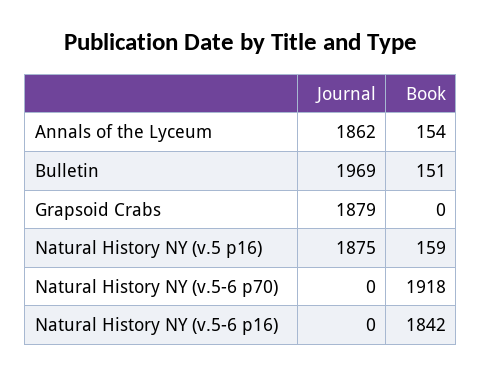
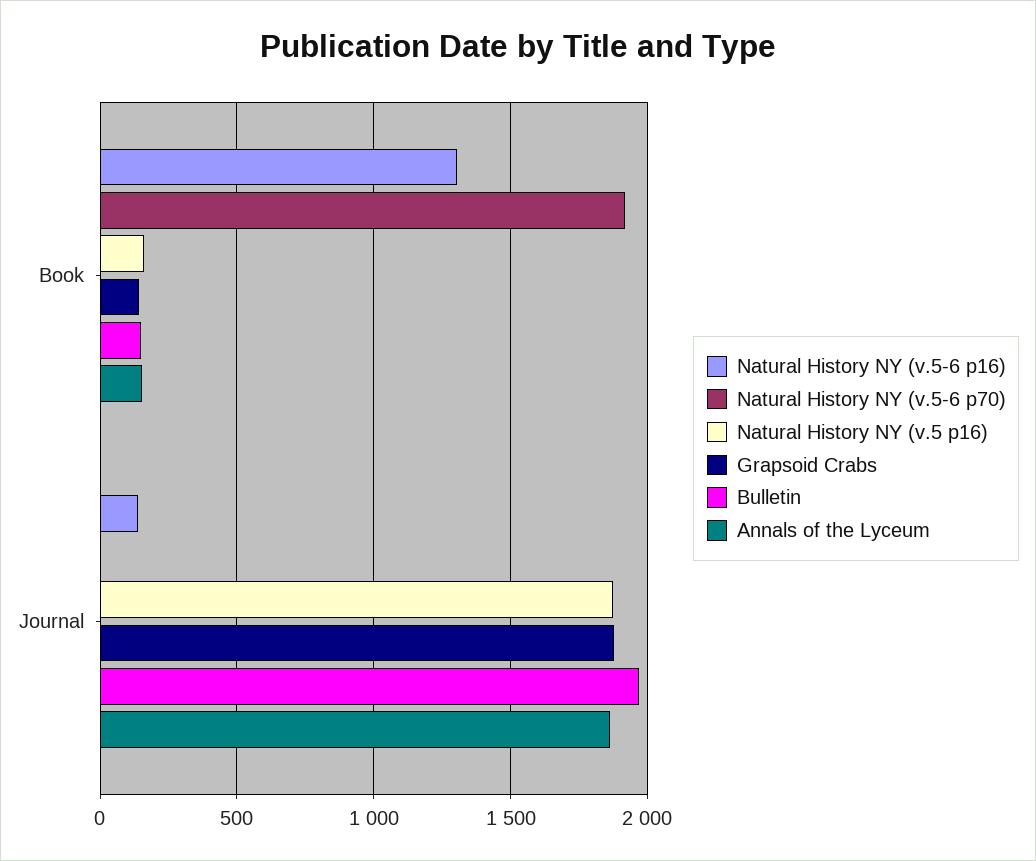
  {
    "Annals of the Lyceum": {
      "Journal": 1862,
      "Book": 154
    },
    "Bulletin": {
      "Journal": 1969,
      "Book": 151
    },
    "Grapsoid Crabs": {
      "Journal": 1879,
-     "Book": 0
+     "Book": 150
    },
    "Natural History NY (v.5 p16)": {
      "Journal": 1875,
      "Book": 159
    },
    "Natural History NY (v.5-6 p70)": {
      "Journal": 0,
      "Book": 1918
    },
    "Natural History NY (v.5-6 p16)": {
-     "Journal": 0,
+     "Journal": 150,
-     "Book": 1842
+     "Book": 1300
    }
  }

